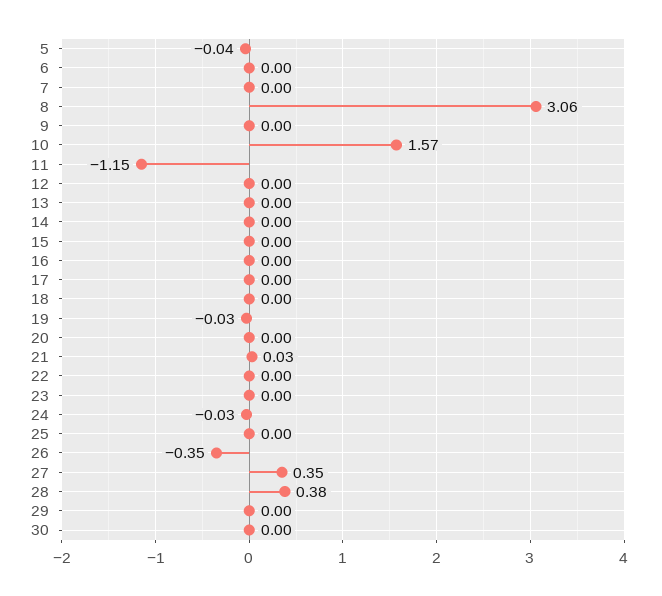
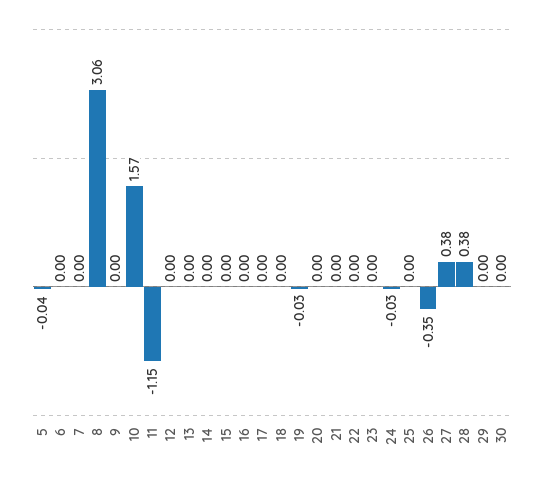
  {
    "5": -0.04,
    "6": 0,
    "7": 0,
    "8": 3.06,
    "9": 0,
    "10": 1.57,
    "11": -1.15,
    "12": 0,
    "13": 0,
    "14": 0,
    "15": 0,
    "16": 0,
    "17": 0,
    "18": 0,
    "19": -0.03,
    "20": 0,
-   "21": 0.03,
+   "21": 0,
    "22": 0,
    "23": 0,
    "24": -0.03,
    "25": 0,
    "26": -0.35,
-   "27": 0.35,
+   "27": 0.38,
    "28": 0.38,
    "29": 0,
    "30": 0
  }

